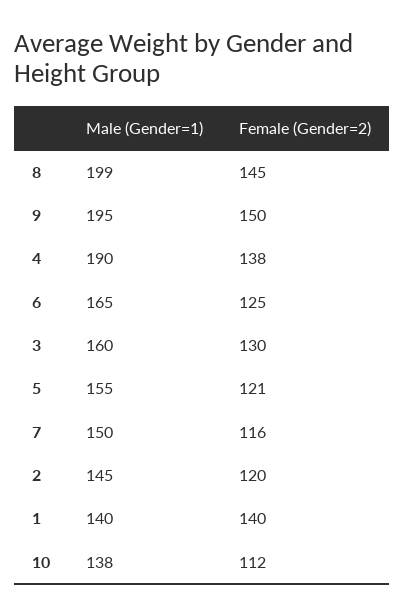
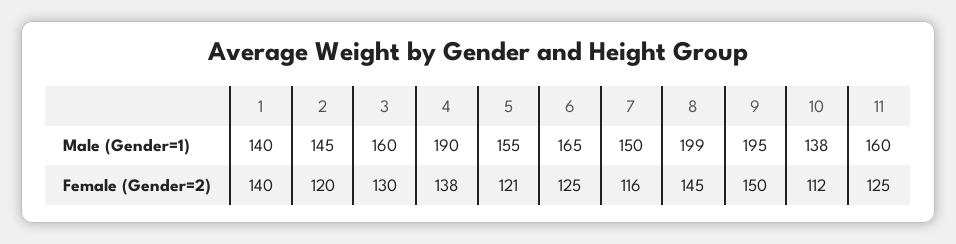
  {
    "Male (Gender=1)": {
      "8": 199,
      "9": 195,
      "4": 190,
      "6": 165,
      "3": 160,
      "5": 155,
      "7": 150,
      "2": 145,
      "1": 140,
-     "10": 138
+     "10": 138,
+     "11": 160
    },
    "Female (Gender=2)": {
      "8": 145,
      "9": 150,
      "4": 138,
      "6": 125,
      "3": 130,
      "5": 121,
      "7": 116,
      "2": 120,
      "1": 140,
-     "10": 112
+     "10": 112,
+     "11": 125
    }
  }

